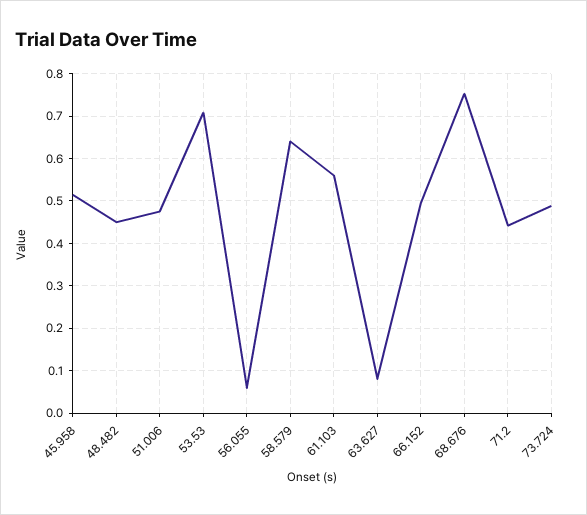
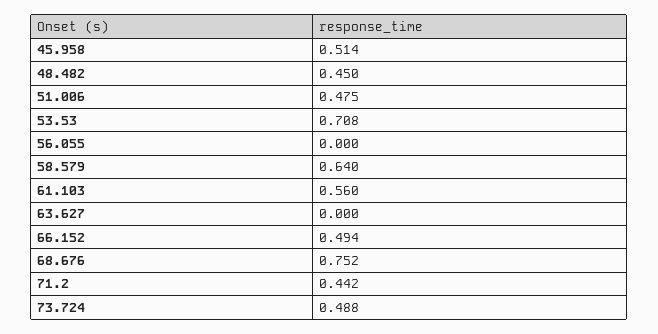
  {
    "45.958": 0.514,
    "48.482": 0.45,
    "51.006": 0.475,
    "53.53": 0.708,
-   "56.055": 0.06,
+   "56.055": 0,
    "58.579": 0.64,
    "61.103": 0.56,
-   "63.627": 0.08,
+   "63.627": 0,
    "66.152": 0.494,
    "68.676": 0.752,
    "71.2": 0.442,
    "73.724": 0.488
  }

